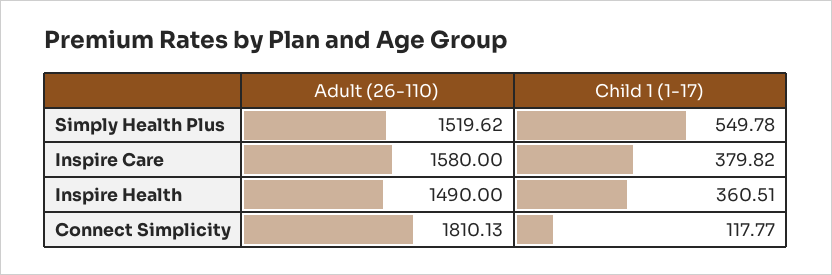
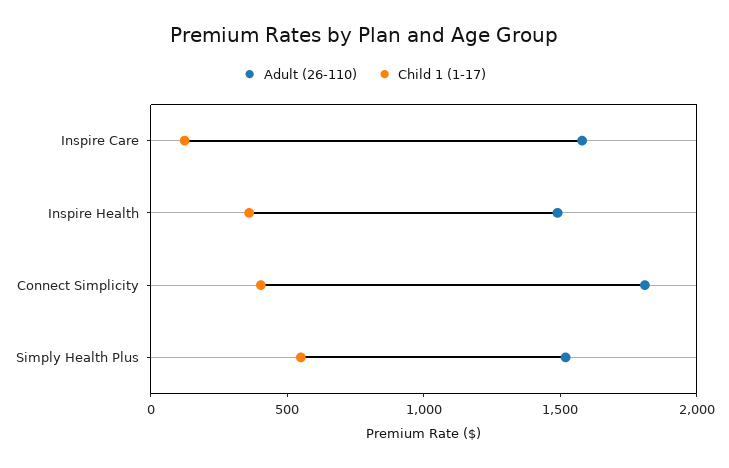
  {
    "Adult (26-110)": {
      "Simply Health Plus": 1519.62,
      "Inspire Care": 1580,
      "Inspire Health": 1490,
      "Connect Simplicity": 1810.13
    },
    "Child 1 (1-17)": {
      "Simply Health Plus": 549.78,
-     "Inspire Care": 379.82,
+     "Inspire Care": 100,
      "Inspire Health": 360.51,
-     "Connect Simplicity": 117.77
+     "Connect Simplicity": 400
    }
  }

